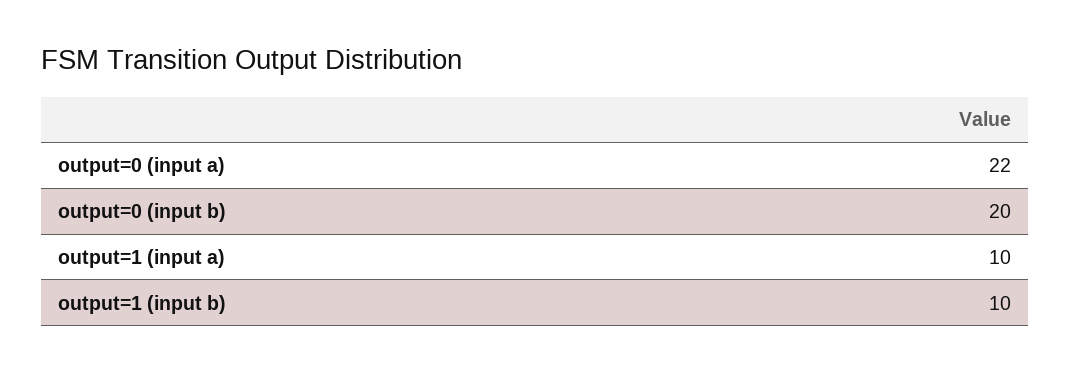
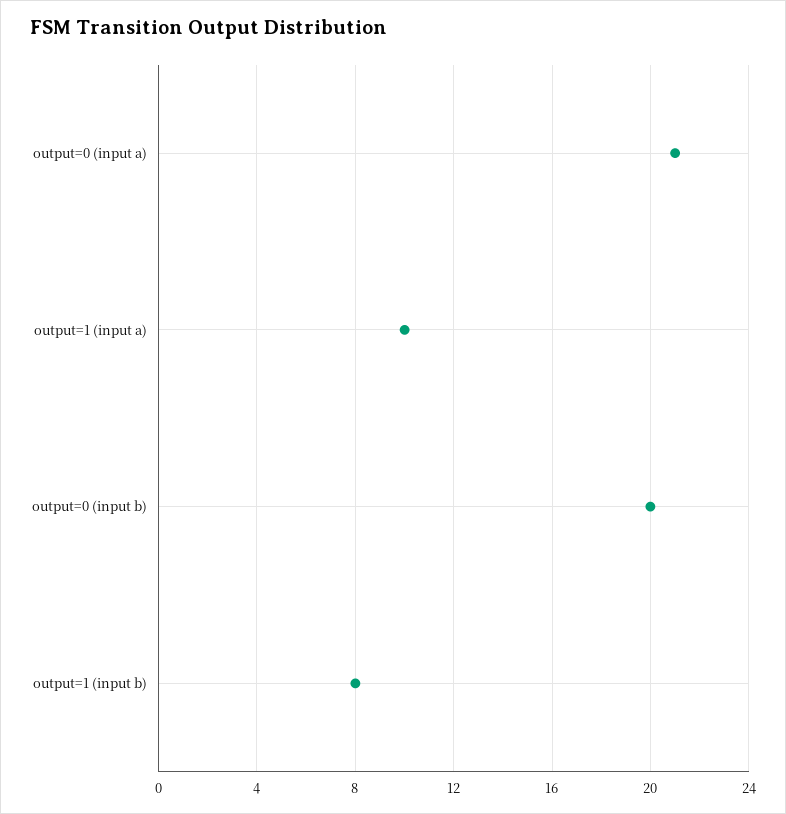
  {
-   "output=0 (input a)": 22,
+   "output=0 (input a)": 21,
    "output=0 (input b)": 20,
    "output=1 (input a)": 10,
-   "output=1 (input b)": 10
+   "output=1 (input b)": 8
  }

